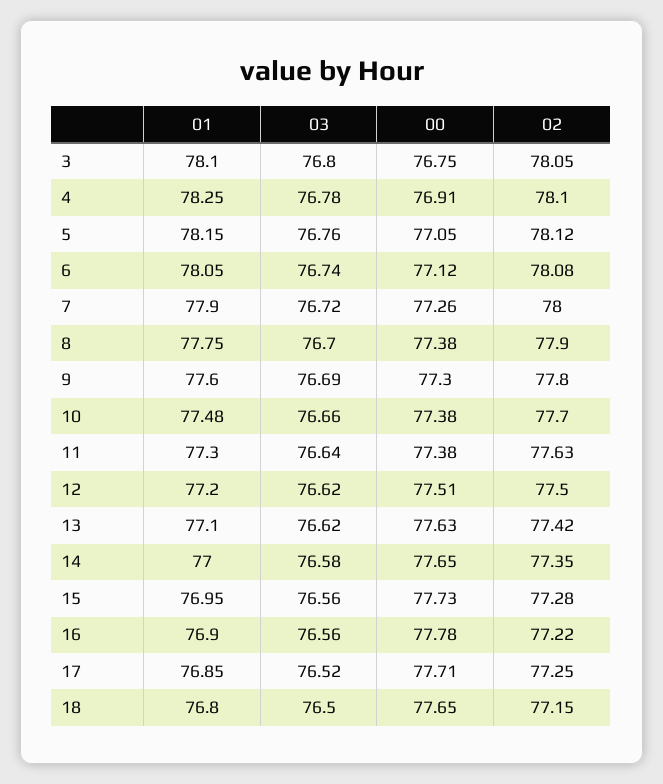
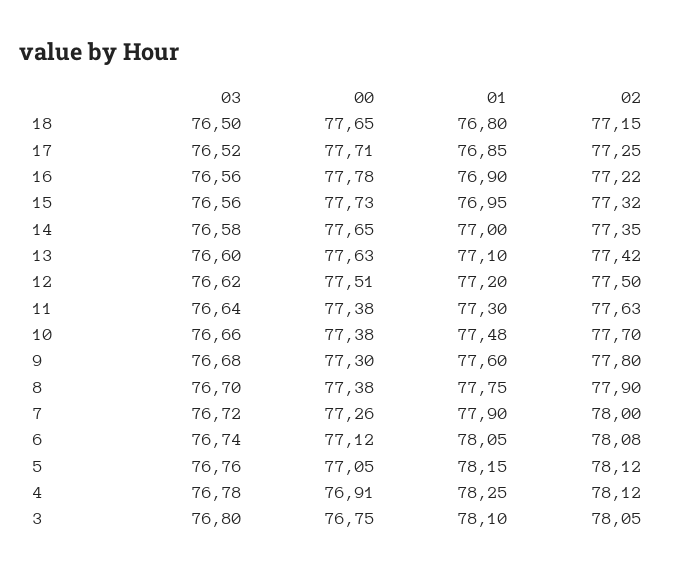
  {
    "01": {
      "3": 78.1,
      "4": 78.25,
      "5": 78.15,
      "6": 78.05,
      "7": 77.9,
      "8": 77.75,
      "9": 77.6,
      "10": 77.48,
      "11": 77.3,
      "12": 77.2,
      "13": 77.1,
      "14": 77,
      "15": 76.95,
      "16": 76.9,
      "17": 76.85,
      "18": 76.8
    },
    "03": {
      "3": 76.8,
      "4": 76.78,
      "5": 76.76,
      "6": 76.74,
      "7": 76.72,
      "8": 76.7,
-     "9": 76.69,
+     "9": 76.68,
      "10": 76.66,
      "11": 76.64,
      "12": 76.62,
-     "13": 76.62,
+     "13": 76.6,
      "14": 76.58,
      "15": 76.56,
      "16": 76.56,
      "17": 76.52,
      "18": 76.5
    },
    "00": {
      "3": 76.75,
      "4": 76.91,
      "5": 77.05,
      "6": 77.12,
      "7": 77.26,
      "8": 77.38,
      "9": 77.3,
      "10": 77.38,
      "11": 77.38,
      "12": 77.51,
      "13": 77.63,
      "14": 77.65,
      "15": 77.73,
      "16": 77.78,
      "17": 77.71,
      "18": 77.65
    },
    "02": {
      "3": 78.05,
-     "4": 78.1,
+     "4": 78.12,
      "5": 78.12,
      "6": 78.08,
      "7": 78,
      "8": 77.9,
      "9": 77.8,
      "10": 77.7,
      "11": 77.63,
      "12": 77.5,
      "13": 77.42,
      "14": 77.35,
-     "15": 77.28,
+     "15": 77.32,
      "16": 77.22,
      "17": 77.25,
      "18": 77.15
    }
  }

